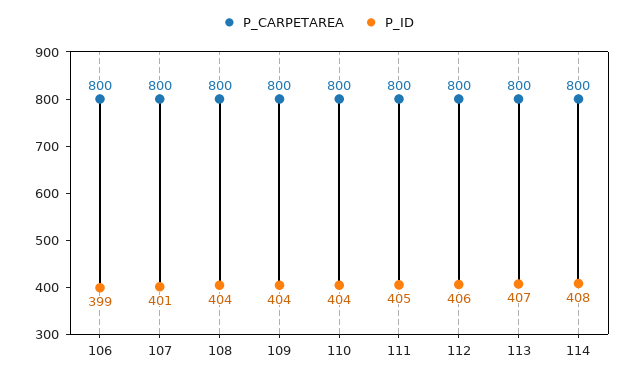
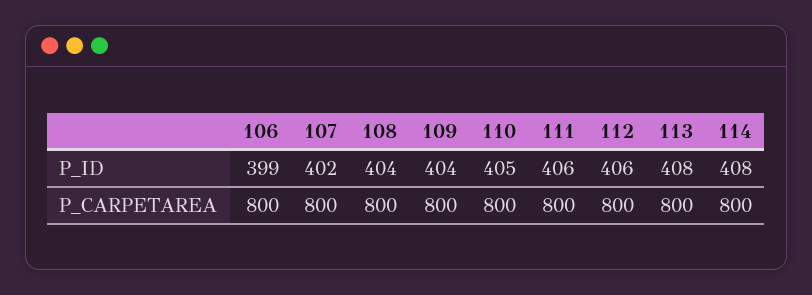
  {
    "P_CARPETAREA": {
      "106": 800,
      "107": 800,
      "108": 800,
      "109": 800,
      "110": 800,
      "111": 800,
      "112": 800,
      "113": 800,
      "114": 800
    },
    "P_ID": {
      "106": 399,
-     "107": 401,
+     "107": 402,
      "108": 404,
      "109": 404,
-     "110": 404,
+     "110": 405,
-     "111": 405,
+     "111": 406,
      "112": 406,
-     "113": 407,
+     "113": 408,
      "114": 408
    }
  }

